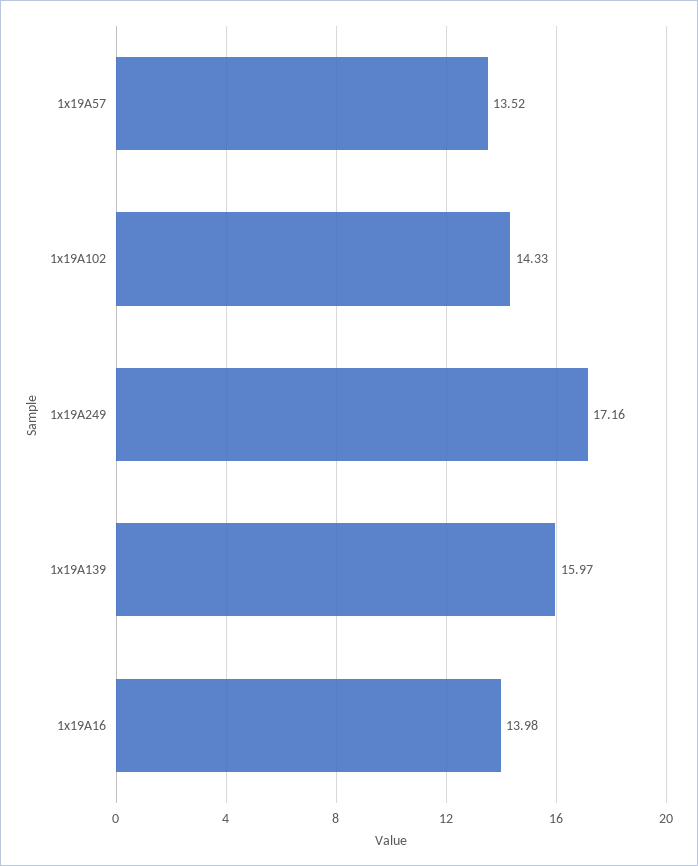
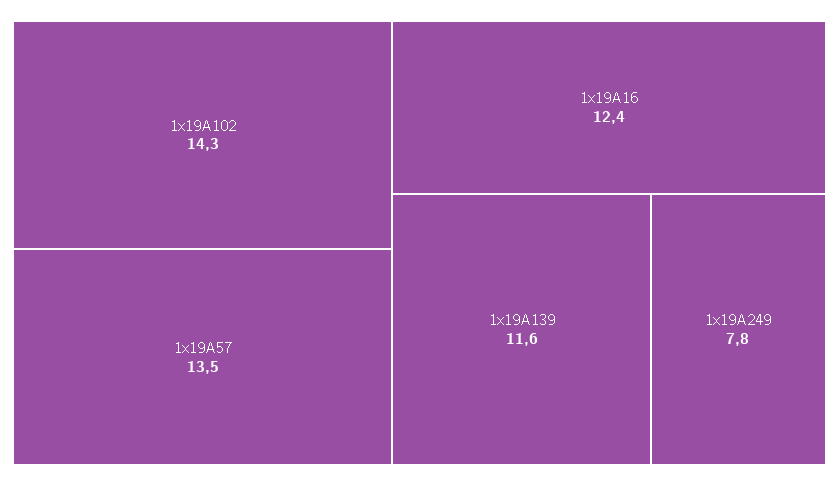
  {
    "1x19A57": 13.52,
    "1x19A102": 14.33,
-   "1x19A249": 17.16,
+   "1x19A249": 7.8,
-   "1x19A139": 15.97,
+   "1x19A139": 11.6,
-   "1x19A16": 13.98
+   "1x19A16": 12.4
  }

